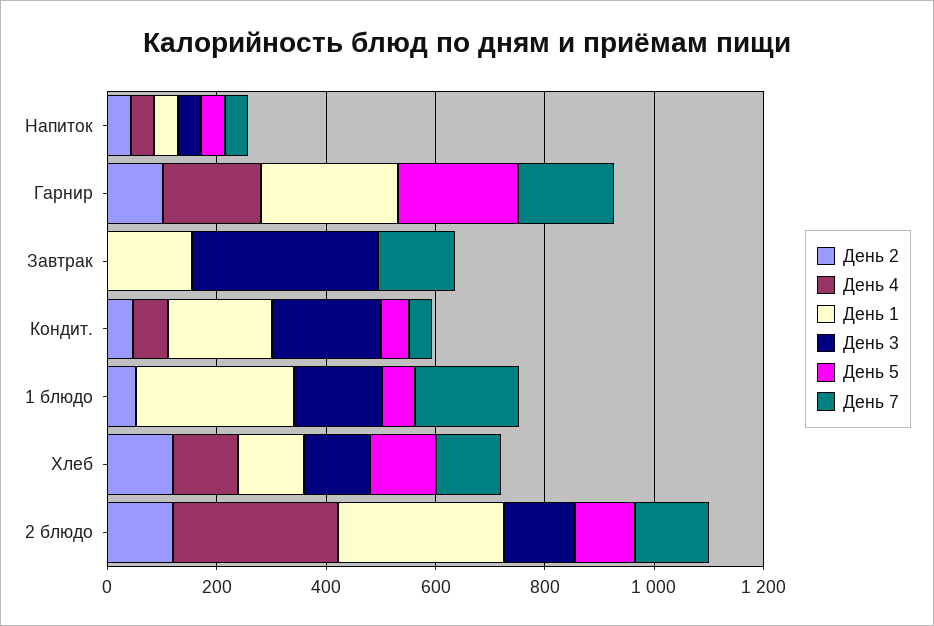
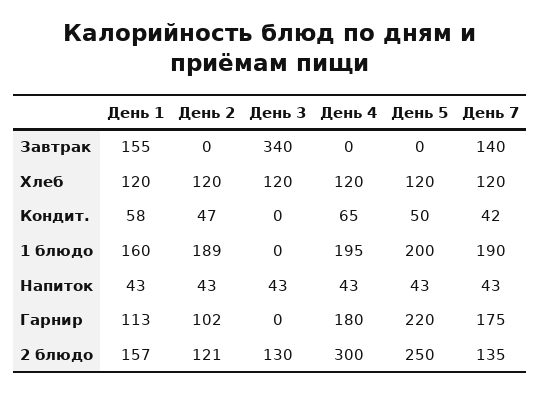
  {
    "День 2": {
      "Напиток": 43,
      "Гарнир": 102,
      "Завтрак": 0,
      "Кондит.": 47,
-     "1 блюдо": 50,
+     "1 блюдо": 189,
      "Хлеб": 120,
      "2 блюдо": 121
    },
    "День 4": {
      "Напиток": 43,
      "Гарнир": 180,
      "Завтрак": 0,
      "Кондит.": 65,
-     "1 блюдо": 0,
+     "1 блюдо": 195,
      "Хлеб": 120,
      "2 блюдо": 300
    },
    "День 1": {
      "Напиток": 43,
-     "Гарнир": 250,
+     "Гарнир": 113,
      "Завтрак": 155,
-     "Кондит.": 200,
+     "Кондит.": 58,
-     "1 блюдо": 300,
+     "1 блюдо": 160,
      "Хлеб": 120,
-     "2 блюдо": 300
+     "2 блюдо": 157
    },
    "День 3": {
      "Напиток": 43,
      "Гарнир": 0,
      "Завтрак": 340,
-     "Кондит.": 200,
+     "Кондит.": 0,
-     "1 блюдо": 150,
+     "1 блюдо": 0,
      "Хлеб": 120,
      "2 блюдо": 130
    },
    "День 5": {
      "Напиток": 43,
      "Гарнир": 220,
      "Завтрак": 0,
      "Кондит.": 50,
-     "1 блюдо": 50,
+     "1 блюдо": 200,
      "Хлеб": 120,
-     "2 блюдо": 100
+     "2 блюдо": 250
    },
    "День 7": {
      "Напиток": 43,
      "Гарнир": 175,
      "Завтрак": 140,
      "Кондит.": 42,
      "1 блюдо": 190,
      "Хлеб": 120,
      "2 блюдо": 135
    }
  }

